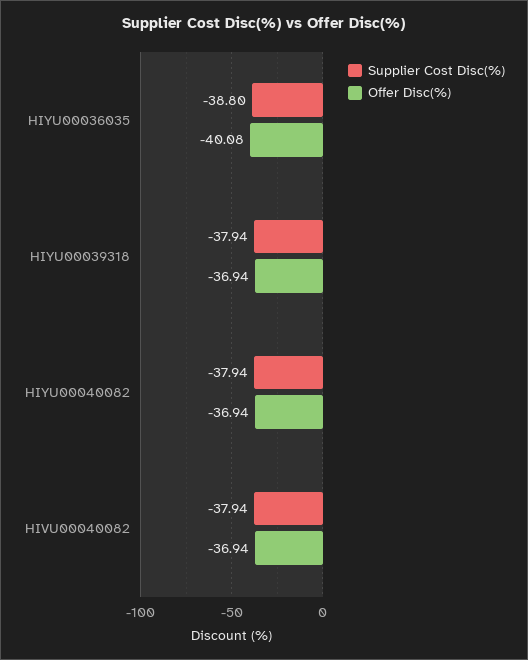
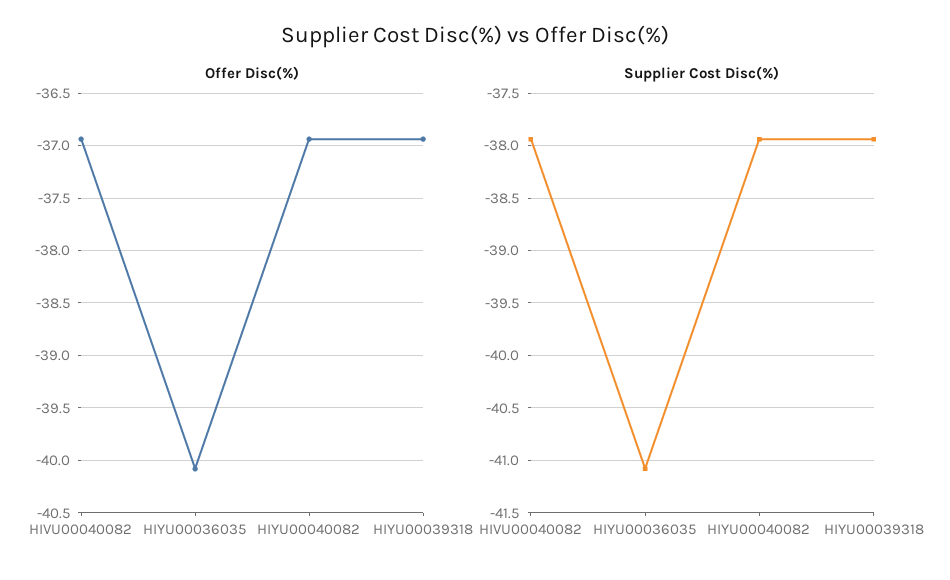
  {
    "Supplier Cost Disc(%)": {
-     "HIYU00036035": -38.8,
+     "HIYU00036035": -41.1,
      "HIYU00039318": -37.94,
      "HIYU00040082": -37.94,
      "HIVU00040082": -37.94
    },
    "Offer Disc(%)": {
      "HIYU00036035": -40.08,
      "HIYU00039318": -36.94,
      "HIYU00040082": -36.94,
      "HIVU00040082": -36.94
    }
  }

